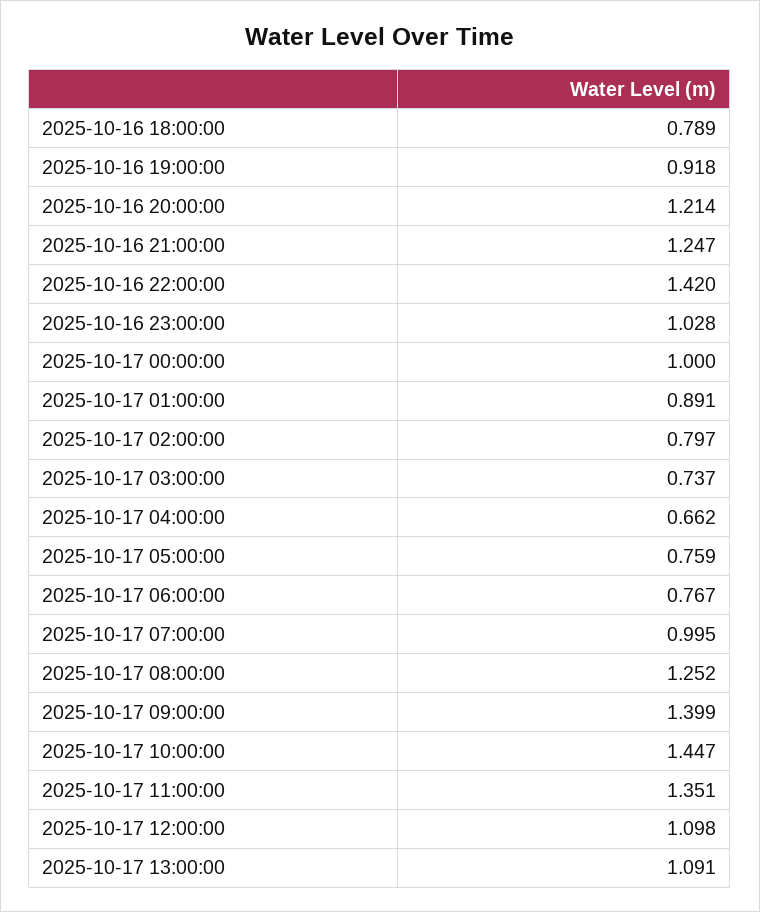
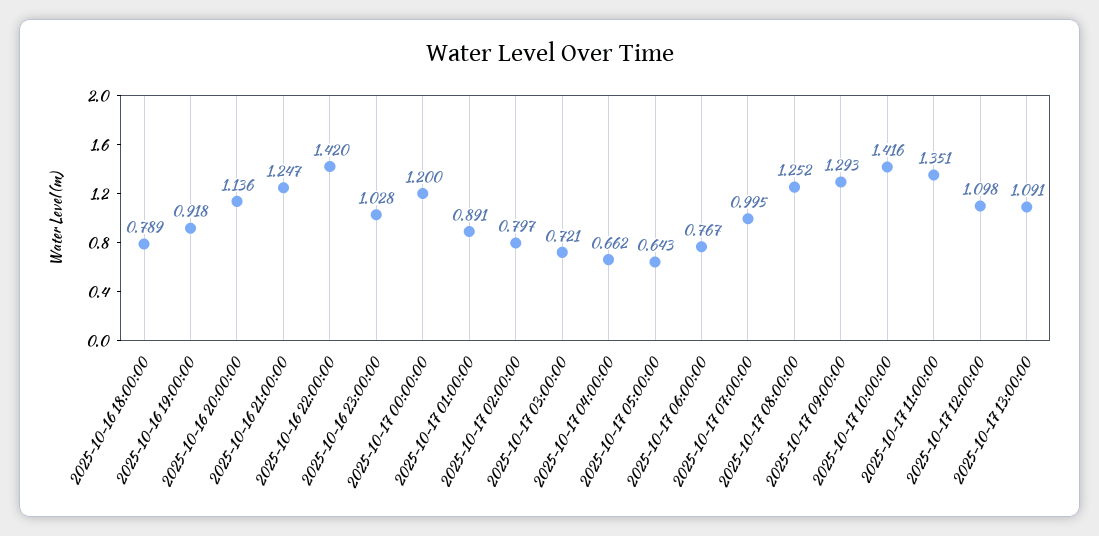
  {
    "2025-10-16 18:00:00": 0.789,
    "2025-10-16 19:00:00": 0.918,
-   "2025-10-16 20:00:00": 1.214,
+   "2025-10-16 20:00:00": 1.136,
    "2025-10-16 21:00:00": 1.247,
    "2025-10-16 22:00:00": 1.42,
    "2025-10-16 23:00:00": 1.028,
-   "2025-10-17 00:00:00": 1,
+   "2025-10-17 00:00:00": 1.2,
    "2025-10-17 01:00:00": 0.891,
    "2025-10-17 02:00:00": 0.797,
-   "2025-10-17 03:00:00": 0.737,
+   "2025-10-17 03:00:00": 0.721,
    "2025-10-17 04:00:00": 0.662,
-   "2025-10-17 05:00:00": 0.759,
+   "2025-10-17 05:00:00": 0.643,
    "2025-10-17 06:00:00": 0.767,
    "2025-10-17 07:00:00": 0.995,
    "2025-10-17 08:00:00": 1.252,
-   "2025-10-17 09:00:00": 1.399,
+   "2025-10-17 09:00:00": 1.293,
-   "2025-10-17 10:00:00": 1.447,
+   "2025-10-17 10:00:00": 1.416,
    "2025-10-17 11:00:00": 1.351,
    "2025-10-17 12:00:00": 1.098,
    "2025-10-17 13:00:00": 1.091
  }

